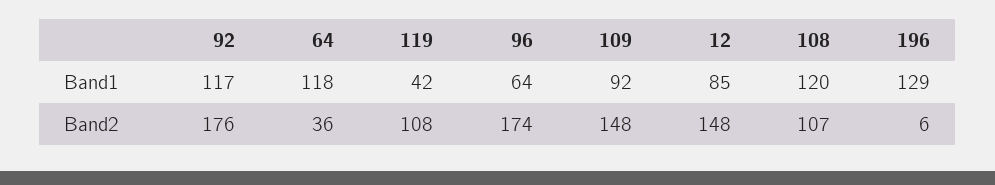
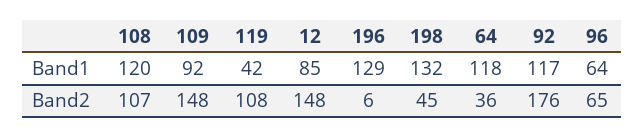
  {
    "92": {
      "Band1": 117,
      "Band2": 176
    },
    "64": {
      "Band1": 118,
      "Band2": 36
    },
    "119": {
      "Band1": 42,
      "Band2": 108
    },
    "96": {
      "Band1": 64,
-     "Band2": 174
+     "Band2": 65
    },
    "109": {
      "Band1": 92,
      "Band2": 148
    },
    "12": {
      "Band1": 85,
      "Band2": 148
    },
    "108": {
      "Band1": 120,
      "Band2": 107
    },
    "196": {
      "Band1": 129,
      "Band2": 6
-   }
+   },
+   "198": {
+     "Band1": 132,
+     "Band2": 45
+   }
  }

